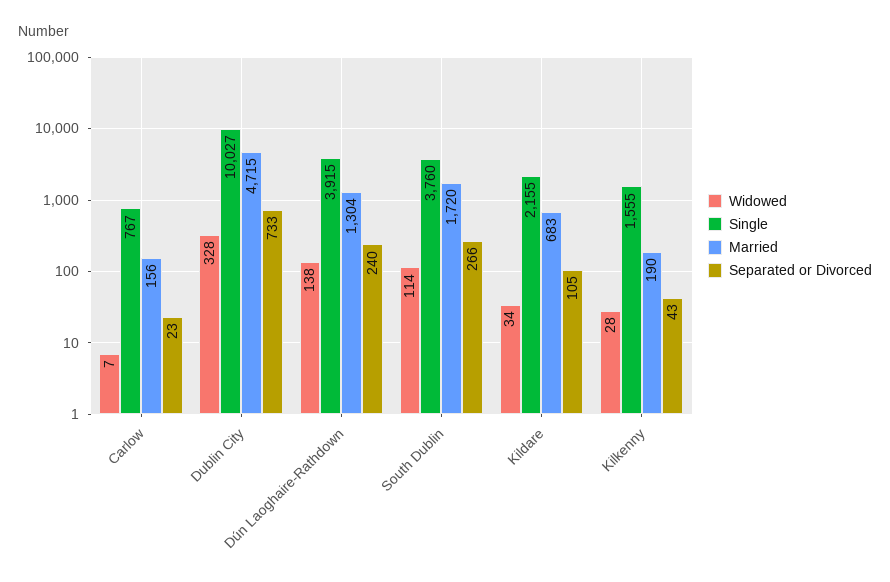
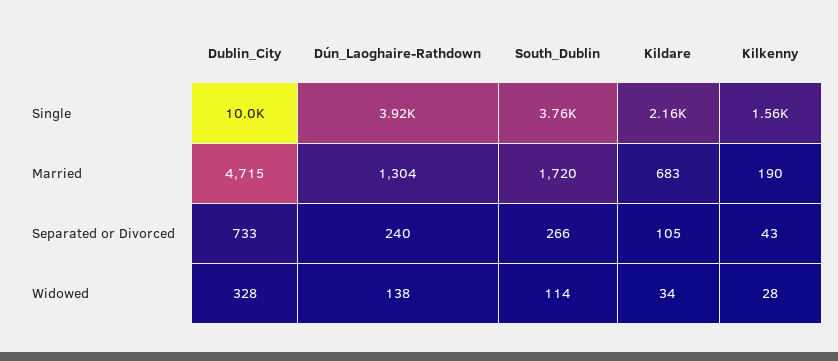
  {
    "Widowed": {
-     "Carlow": 7,
      "Dublin City": 328,
      "Dún Laoghaire-Rathdown": 138,
      "South Dublin": 114,
      "Kildare": 34,
      "Kilkenny": 28
    },
    "Single": {
-     "Carlow": 767,
      "Dublin City": 10027,
      "Dún Laoghaire-Rathdown": 3915,
      "South Dublin": 3760,
      "Kildare": 2155,
      "Kilkenny": 1555
    },
    "Married": {
-     "Carlow": 156,
      "Dublin City": 4715,
      "Dún Laoghaire-Rathdown": 1304,
      "South Dublin": 1720,
      "Kildare": 683,
      "Kilkenny": 190
    },
    "Separated or Divorced": {
-     "Carlow": 23,
      "Dublin City": 733,
      "Dún Laoghaire-Rathdown": 240,
      "South Dublin": 266,
      "Kildare": 105,
      "Kilkenny": 43
    }
  }

